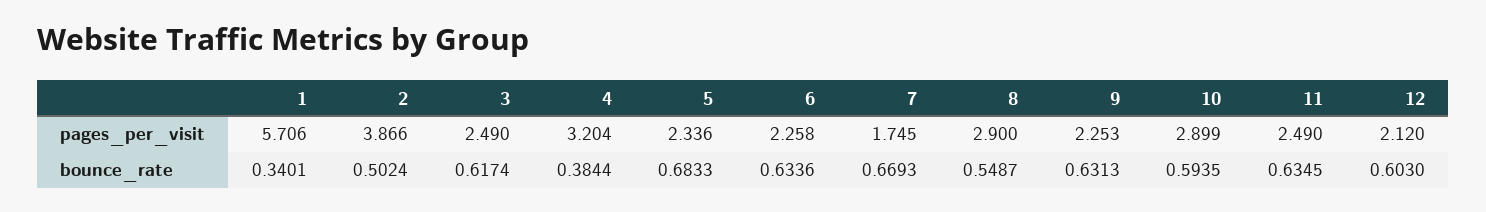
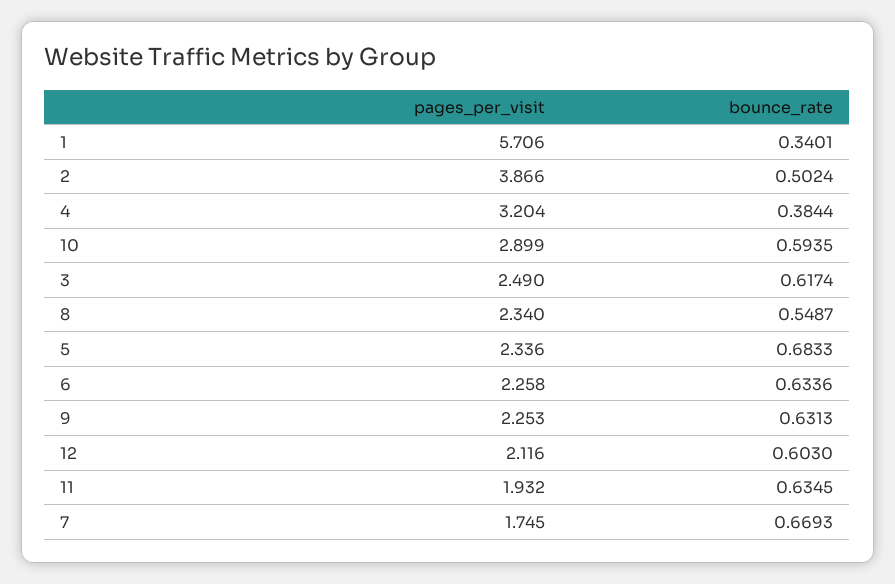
  {
    "1": {
      "pages_per_visit": 5.706,
      "bounce_rate": 0.3401
    },
    "2": {
      "pages_per_visit": 3.866,
      "bounce_rate": 0.5024
    },
    "3": {
      "pages_per_visit": 2.49,
      "bounce_rate": 0.6174
    },
    "4": {
      "pages_per_visit": 3.204,
      "bounce_rate": 0.3844
    },
    "5": {
      "pages_per_visit": 2.336,
      "bounce_rate": 0.6833
    },
    "6": {
      "pages_per_visit": 2.258,
      "bounce_rate": 0.6336
    },
    "7": {
      "pages_per_visit": 1.745,
      "bounce_rate": 0.6693
    },
    "8": {
-     "pages_per_visit": 2.9,
+     "pages_per_visit": 2.34,
      "bounce_rate": 0.5487
    },
    "9": {
      "pages_per_visit": 2.253,
      "bounce_rate": 0.6313
    },
    "10": {
      "pages_per_visit": 2.899,
      "bounce_rate": 0.5935
    },
    "11": {
-     "pages_per_visit": 2.49,
+     "pages_per_visit": 1.932,
      "bounce_rate": 0.6345
    },
    "12": {
-     "pages_per_visit": 2.12,
+     "pages_per_visit": 2.116,
      "bounce_rate": 0.603
    }
  }

